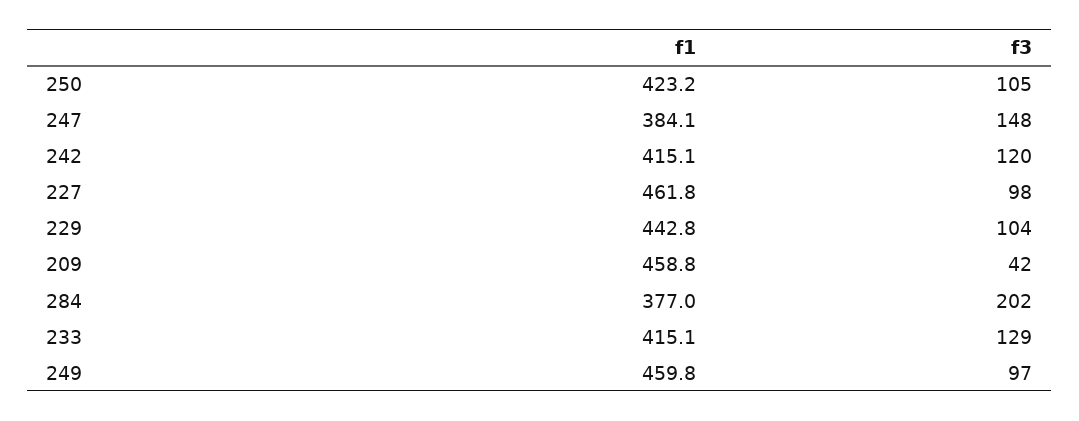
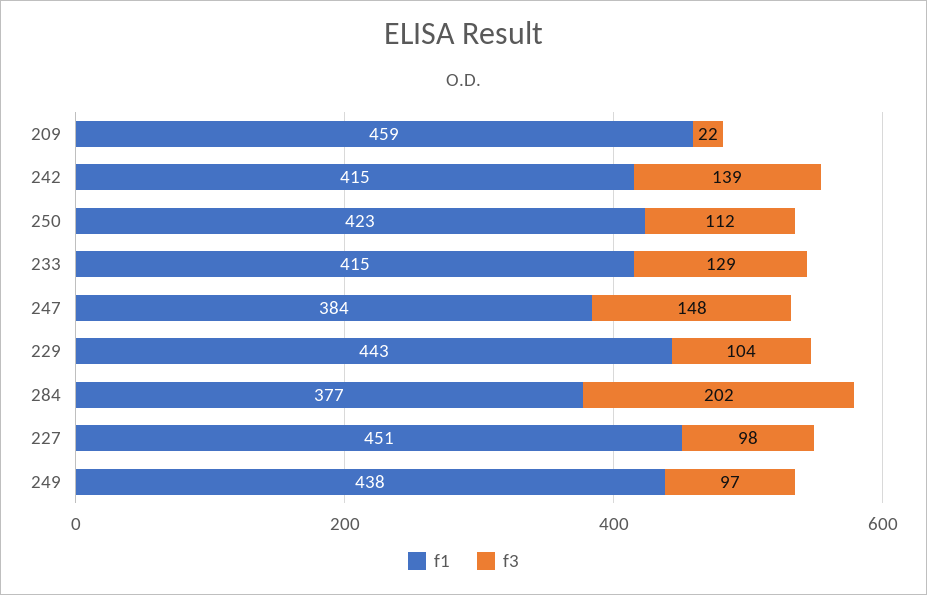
  {
    "f1": {
      "250": 423.2,
      "247": 384.1,
      "242": 415.1,
-     "227": 461.8,
+     "227": 451,
      "229": 442.8,
      "209": 458.8,
      "284": 377,
      "233": 415.1,
-     "249": 459.8
+     "249": 438
    },
    "f3": {
-     "250": 105,
+     "250": 112,
      "247": 148,
-     "242": 120,
+     "242": 139,
      "227": 98,
      "229": 104,
-     "209": 42,
+     "209": 22,
      "284": 202,
      "233": 129,
      "249": 97
    }
  }

